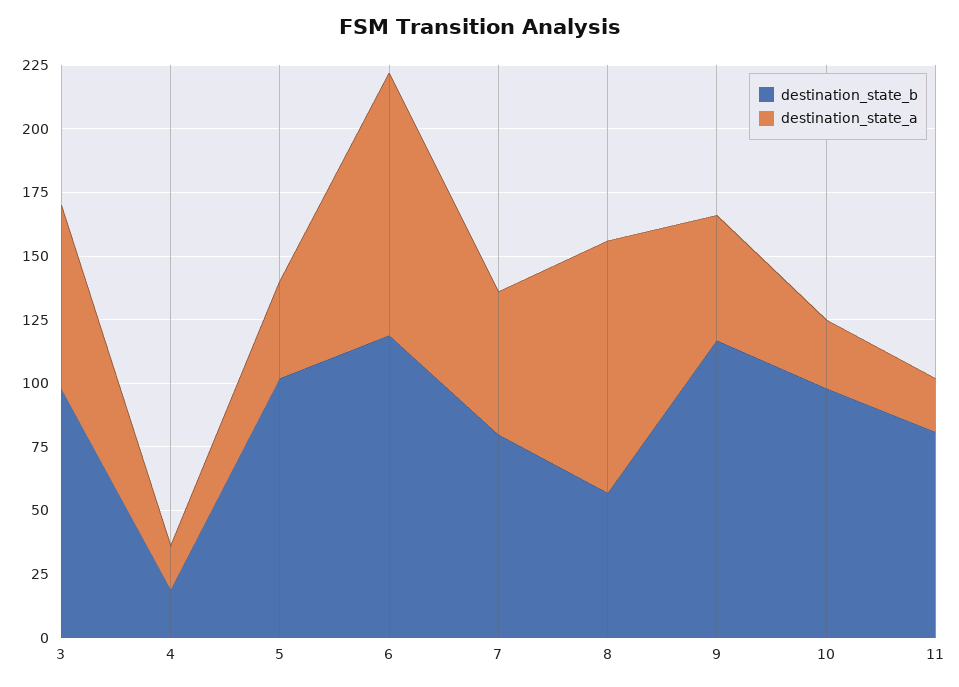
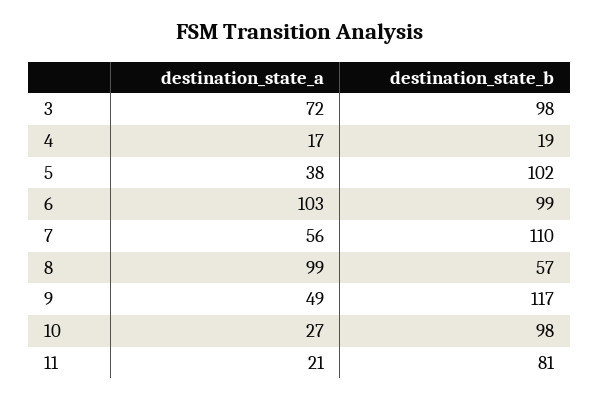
  {
    "destination_state_b": {
      "3": 98,
      "4": 19,
      "5": 102,
-     "6": 120,
+     "6": 99,
-     "7": 80,
+     "7": 110,
      "8": 57,
      "9": 117,
      "10": 98,
      "11": 81
    },
    "destination_state_a": {
      "3": 72,
      "4": 17,
      "5": 38,
      "6": 103,
      "7": 56,
      "8": 99,
      "9": 49,
      "10": 27,
      "11": 21
    }
  }

